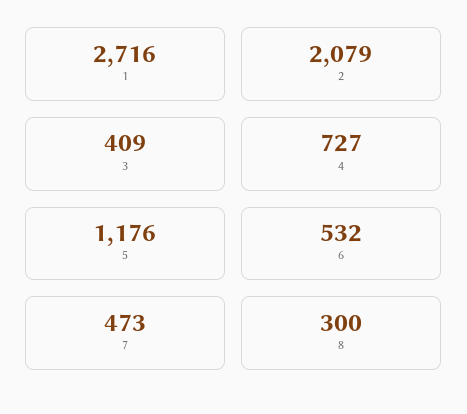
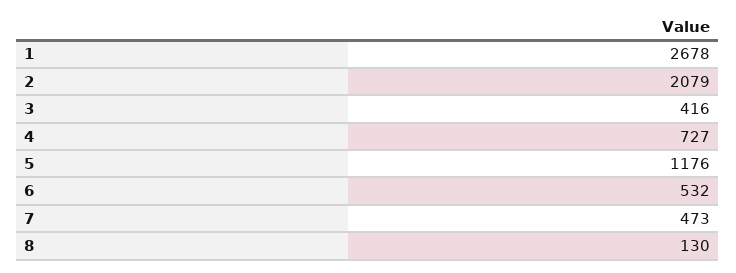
  {
-   "1": 2716,
+   "1": 2678,
    "2": 2079,
-   "3": 409,
+   "3": 416,
    "4": 727,
    "5": 1176,
    "6": 532,
    "7": 473,
-   "8": 300
+   "8": 130
  }

